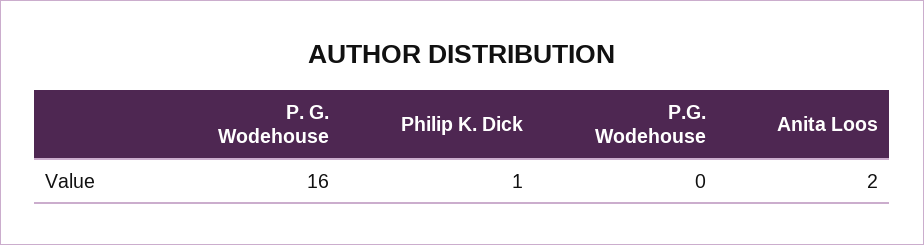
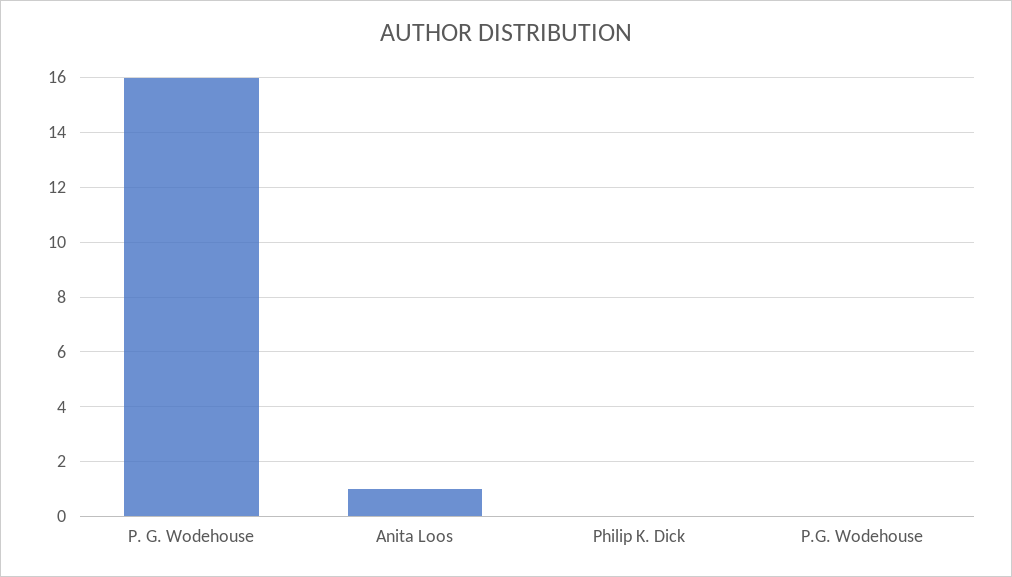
  {
    "P. G. Wodehouse": 16,
-   "Philip K. Dick": 1,
+   "Philip K. Dick": 0,
    "P.G. Wodehouse": 0,
-   "Anita Loos": 2
+   "Anita Loos": 1
  }

